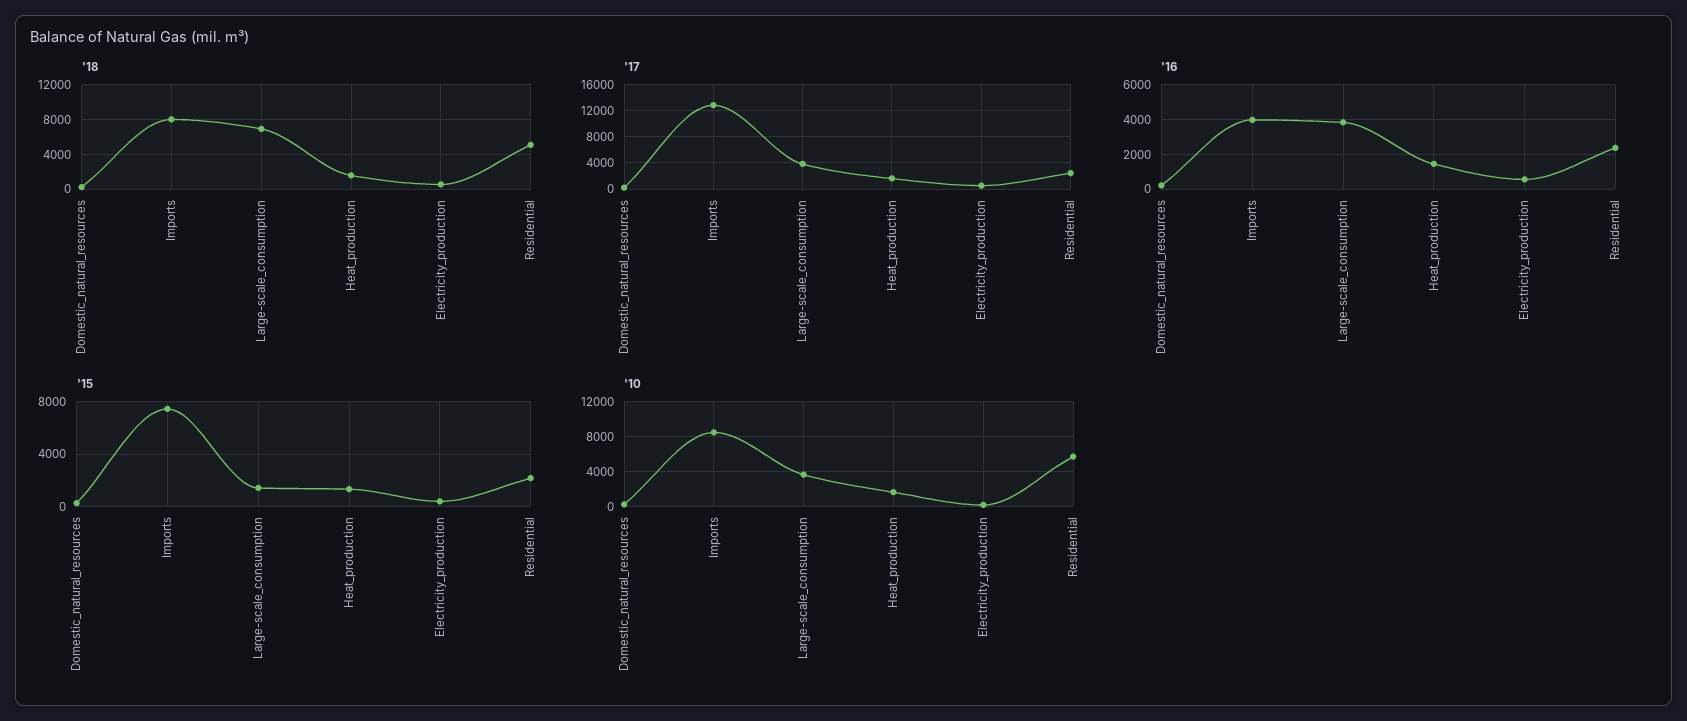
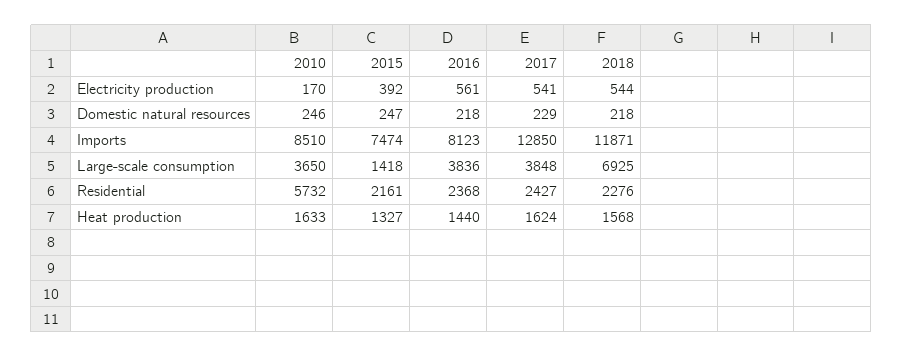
  {
    "'18": {
      "Domestic_natural_resources": 218,
-     "Imports": 8000,
+     "Imports": 11871,
      "Large-scale_consumption": 6925,
      "Heat_production": 1568,
      "Electricity_production": 544,
-     "Residential": 5000
+     "Residential": 2276
    },
    "'17": {
      "Domestic_natural_resources": 229,
      "Imports": 12850,
      "Large-scale_consumption": 3848,
      "Heat_production": 1624,
      "Electricity_production": 541,
      "Residential": 2427
    },
    "'16": {
      "Domestic_natural_resources": 218,
-     "Imports": 4000,
+     "Imports": 8123,
      "Large-scale_consumption": 3836,
      "Heat_production": 1440,
      "Electricity_production": 561,
      "Residential": 2368
    },
    "'15": {
      "Domestic_natural_resources": 247,
      "Imports": 7474,
      "Large-scale_consumption": 1418,
      "Heat_production": 1327,
      "Electricity_production": 392,
      "Residential": 2161
    },
    "'10": {
      "Domestic_natural_resources": 246,
      "Imports": 8510,
      "Large-scale_consumption": 3650,
      "Heat_production": 1633,
      "Electricity_production": 170,
      "Residential": 5732
    }
  }

